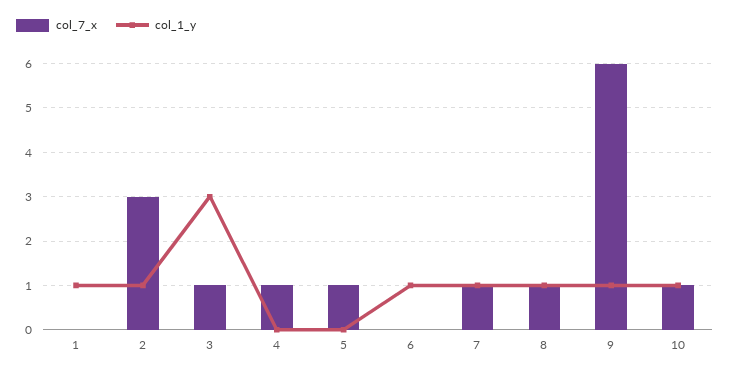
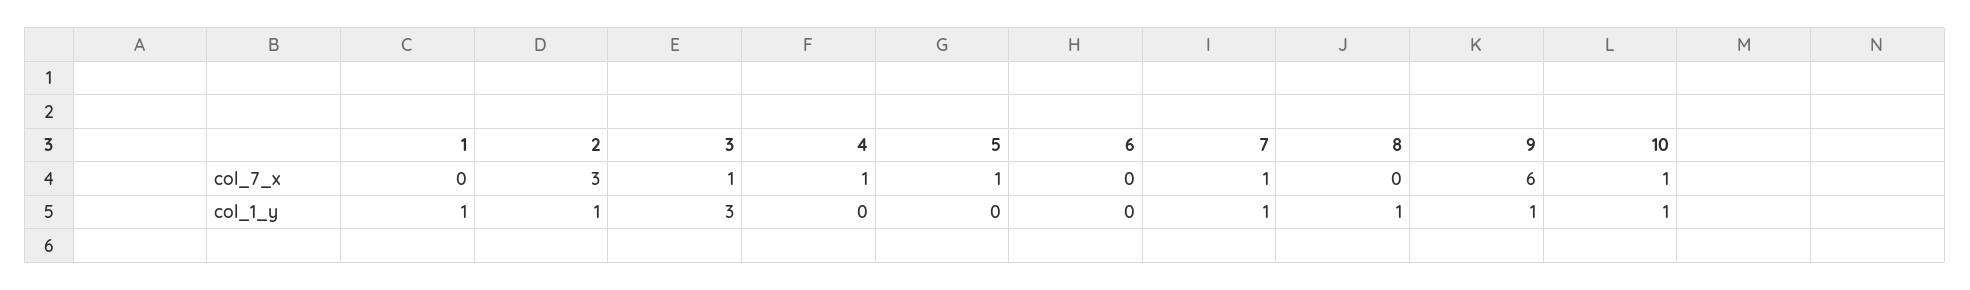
  {
    "col_7_x": {
      "1": 0,
      "2": 3,
      "3": 1,
      "4": 1,
      "5": 1,
      "6": 0,
      "7": 1,
-     "8": 1,
+     "8": 0,
      "9": 6,
      "10": 1
    },
    "col_1_y": {
      "1": 1,
      "2": 1,
      "3": 3,
      "4": 0,
      "5": 0,
-     "6": 1,
+     "6": 0,
      "7": 1,
      "8": 1,
      "9": 1,
      "10": 1
    }
  }

